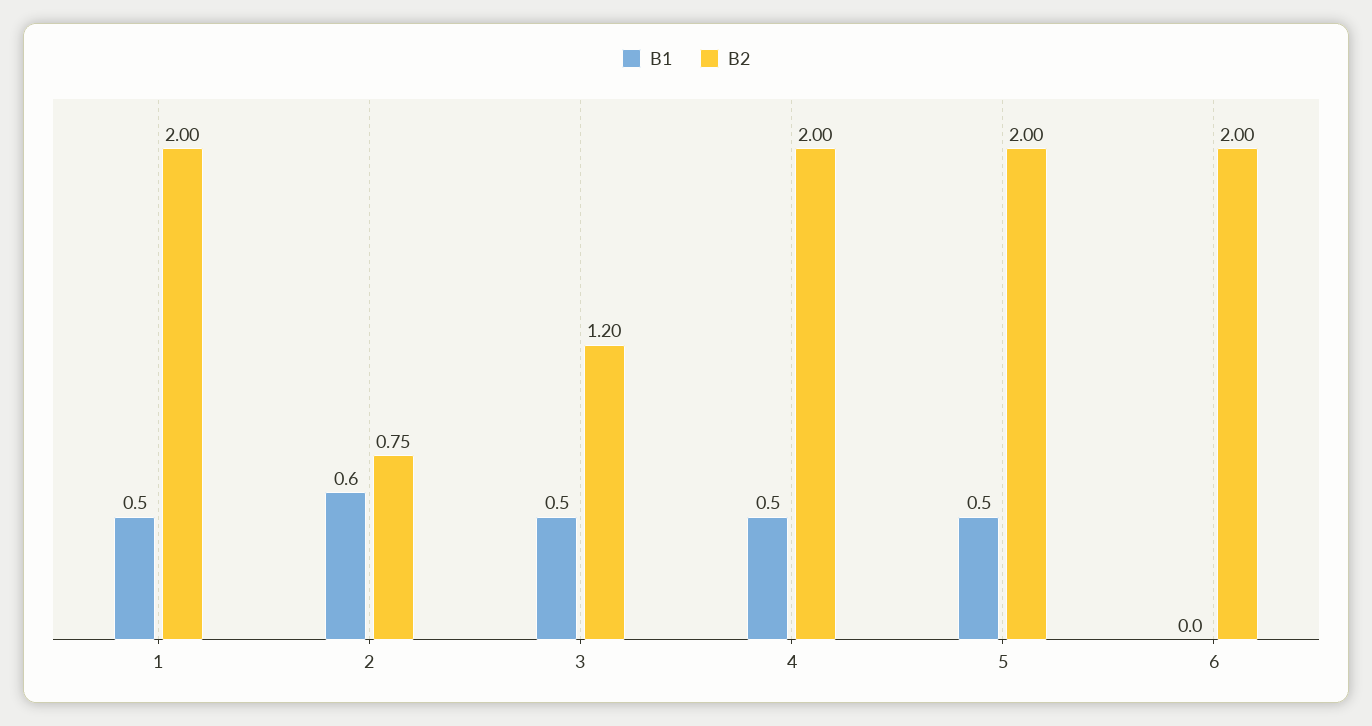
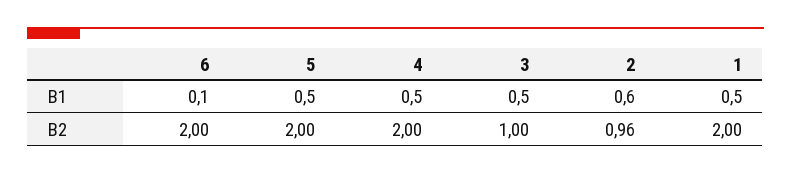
  {
    "B1": {
      "1": 0.5,
      "2": 0.6,
      "3": 0.5,
      "4": 0.5,
      "5": 0.5,
-     "6": 0
+     "6": 0.1
    },
    "B2": {
      "1": 2,
-     "2": 0.75,
+     "2": 0.96,
-     "3": 1.2,
+     "3": 1,
      "4": 2,
      "5": 2,
      "6": 2
    }
  }

